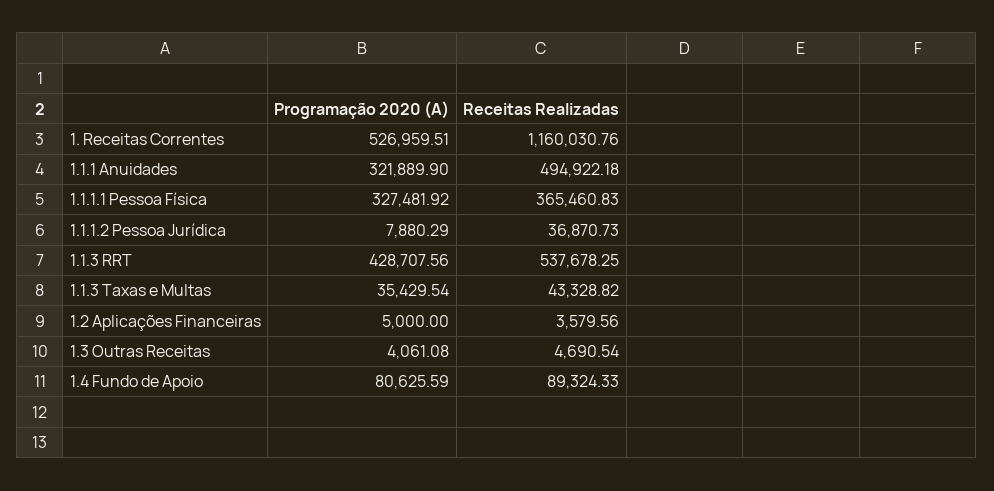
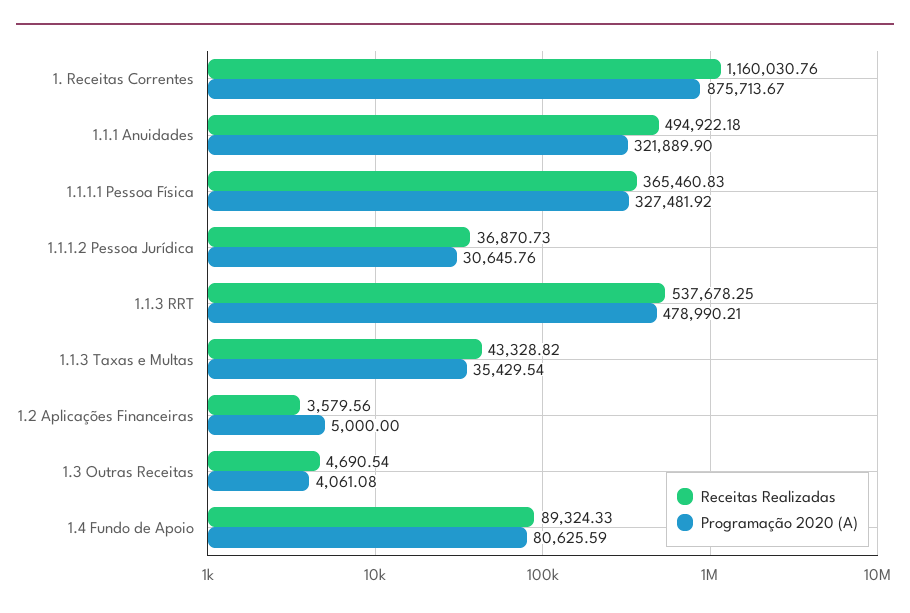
  {
    "Programação 2020 (A)": {
-     "1. Receitas Correntes": 526959.51,
+     "1. Receitas Correntes": 875713.67,
      "1.1.1 Anuidades": 321889.9,
      "1.1.1.1 Pessoa Física": 327481.92,
-     "1.1.1.2 Pessoa Jurídica": 7880.29,
+     "1.1.1.2 Pessoa Jurídica": 30645.76,
-     "1.1.3 RRT": 428707.56,
+     "1.1.3 RRT": 478990.21,
      "1.1.3 Taxas e Multas": 35429.54,
      "1.2 Aplicações Financeiras": 5000,
      "1.3 Outras Receitas": 4061.08,
      "1.4 Fundo de Apoio": 80625.59
    },
    "Receitas Realizadas": {
      "1. Receitas Correntes": 1160030.76,
      "1.1.1 Anuidades": 494922.18,
      "1.1.1.1 Pessoa Física": 365460.83,
      "1.1.1.2 Pessoa Jurídica": 36870.73,
      "1.1.3 RRT": 537678.25,
      "1.1.3 Taxas e Multas": 43328.82,
      "1.2 Aplicações Financeiras": 3579.56,
      "1.3 Outras Receitas": 4690.54,
      "1.4 Fundo de Apoio": 89324.33
    }
  }

